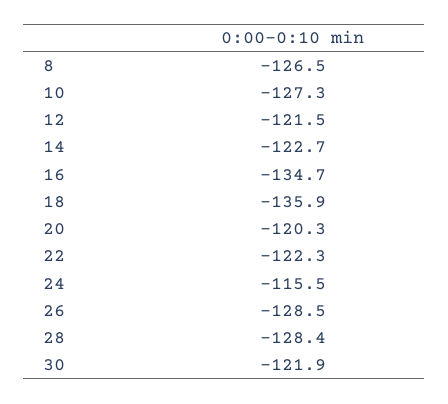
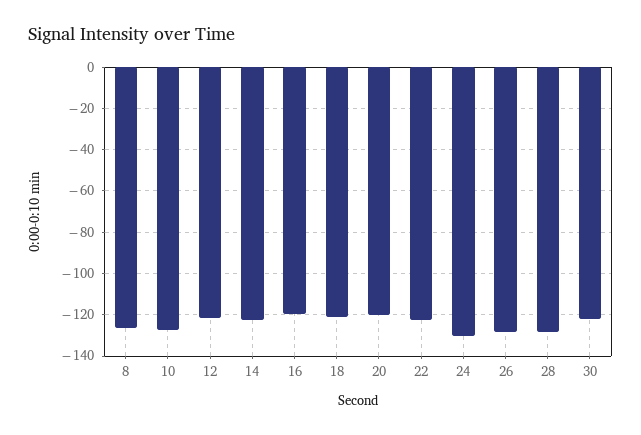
  {
    "8": -126.5,
    "10": -127.3,
    "12": -121.5,
    "14": -122.7,
-   "16": -134.7,
+   "16": -120,
-   "18": -135.9,
+   "18": -120,
    "20": -120.3,
    "22": -122.3,
-   "24": -115.5,
+   "24": -130,
    "26": -128.5,
    "28": -128.4,
    "30": -121.9
  }

